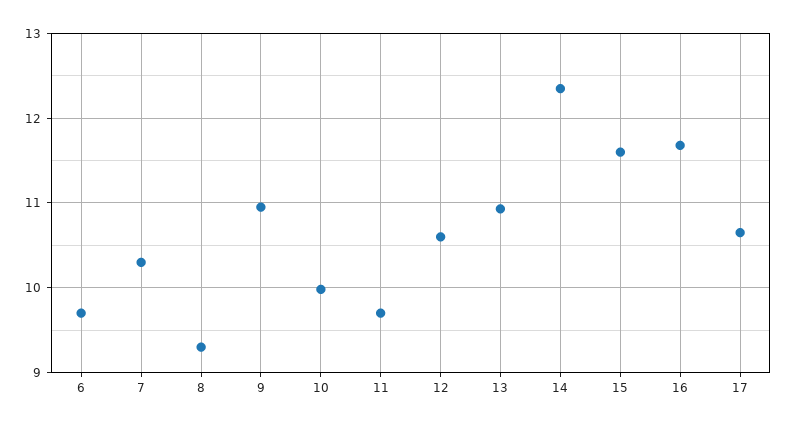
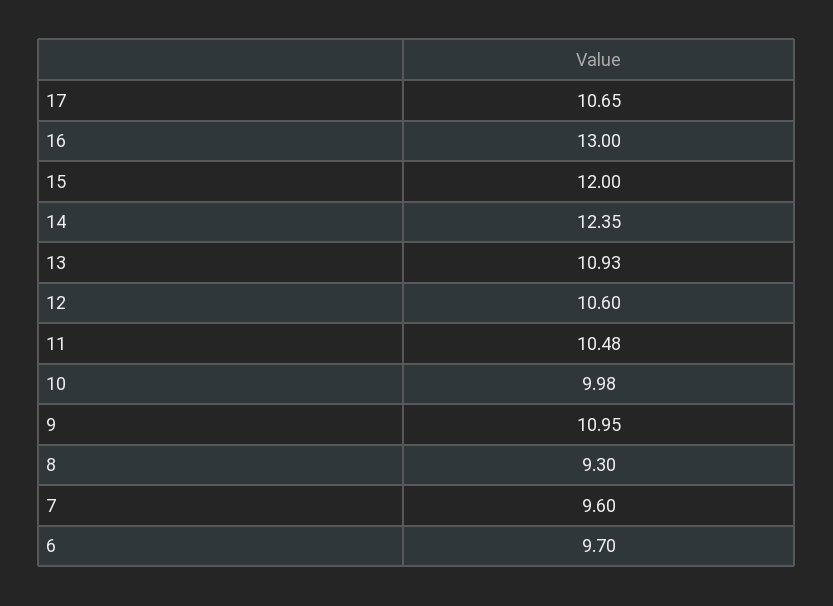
  {
    "6": 9.7,
-   "7": 10.3,
+   "7": 9.6,
    "8": 9.3,
    "9": 10.95,
    "10": 9.98,
-   "11": 9.7,
+   "11": 10.48,
    "12": 10.6,
    "13": 10.93,
    "14": 12.35,
-   "15": 11.6,
+   "15": 12,
-   "16": 11.7,
+   "16": 13,
    "17": 10.65
  }

